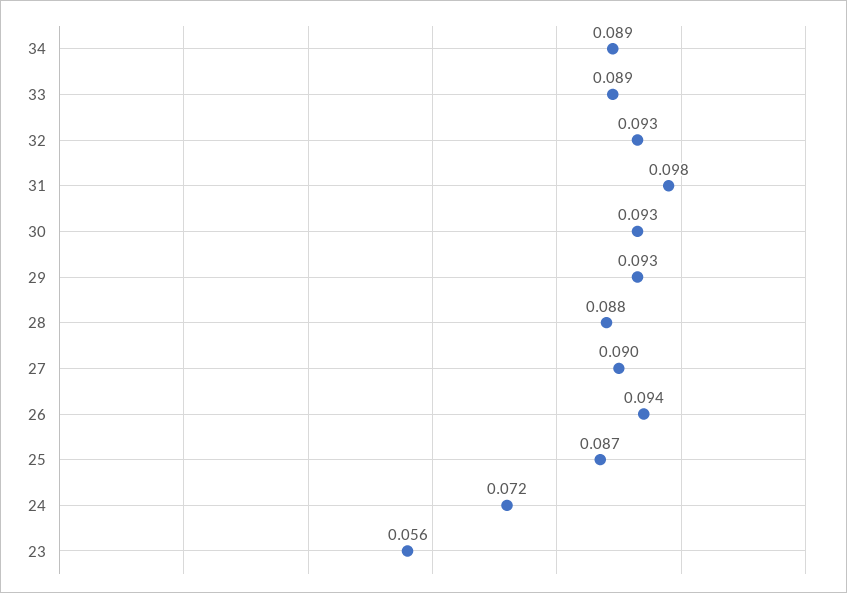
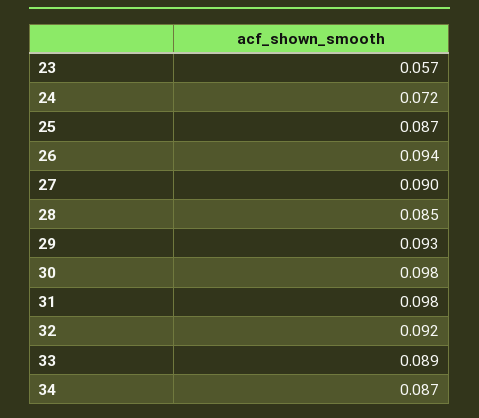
  {
-   "34": 0.089,
+   "34": 0.087,
    "33": 0.089,
-   "32": 0.093,
+   "32": 0.092,
    "31": 0.098,
-   "30": 0.093,
+   "30": 0.098,
    "29": 0.093,
-   "28": 0.088,
+   "28": 0.085,
    "27": 0.09,
    "26": 0.094,
    "25": 0.087,
    "24": 0.072,
-   "23": 0.056
+   "23": 0.057
  }

